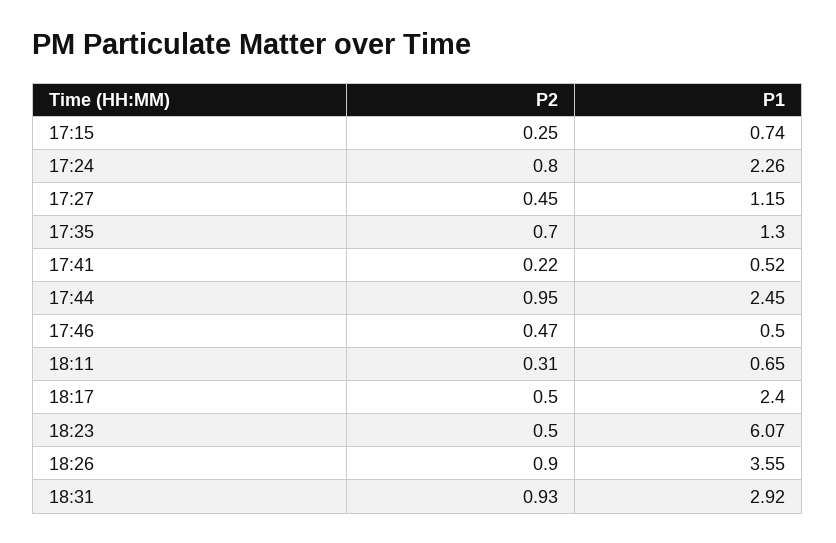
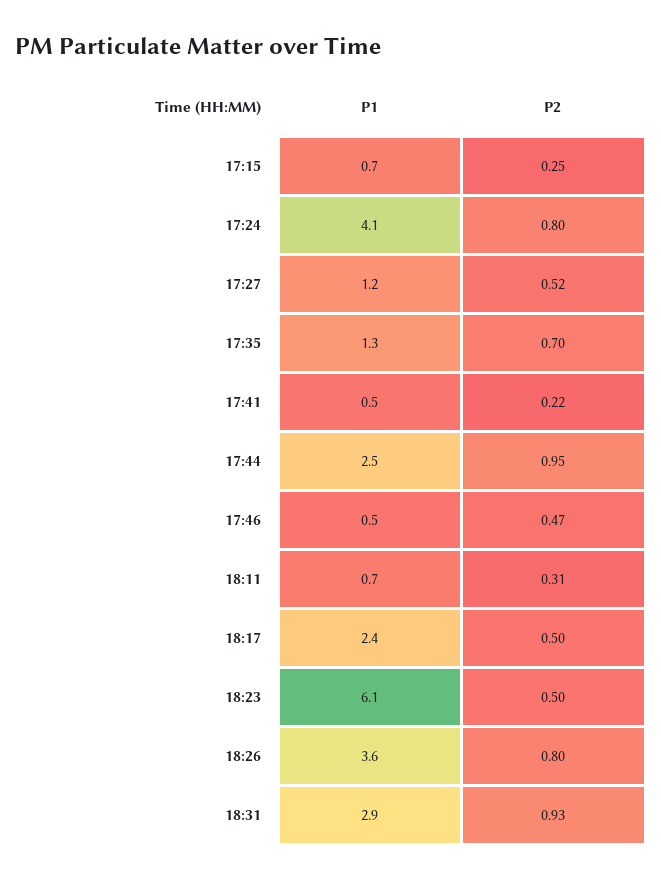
  {
    "P2": {
      "17:15": 0.25,
      "17:24": 0.8,
-     "17:27": 0.45,
+     "17:27": 0.52,
      "17:35": 0.7,
      "17:41": 0.22,
      "17:44": 0.95,
      "17:46": 0.47,
      "18:11": 0.31,
      "18:17": 0.5,
      "18:23": 0.5,
-     "18:26": 0.9,
+     "18:26": 0.8,
      "18:31": 0.93
    },
    "P1": {
      "17:15": 0.74,
-     "17:24": 2.26,
+     "17:24": 4.1,
      "17:27": 1.15,
      "17:35": 1.3,
      "17:41": 0.52,
      "17:44": 2.45,
      "17:46": 0.5,
      "18:11": 0.65,
      "18:17": 2.4,
      "18:23": 6.07,
      "18:26": 3.55,
      "18:31": 2.92
    }
  }

